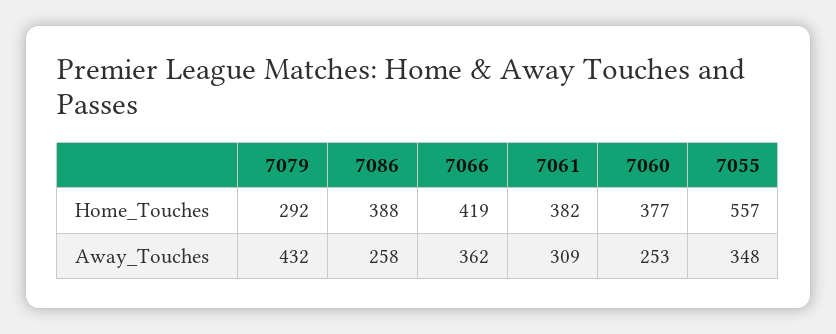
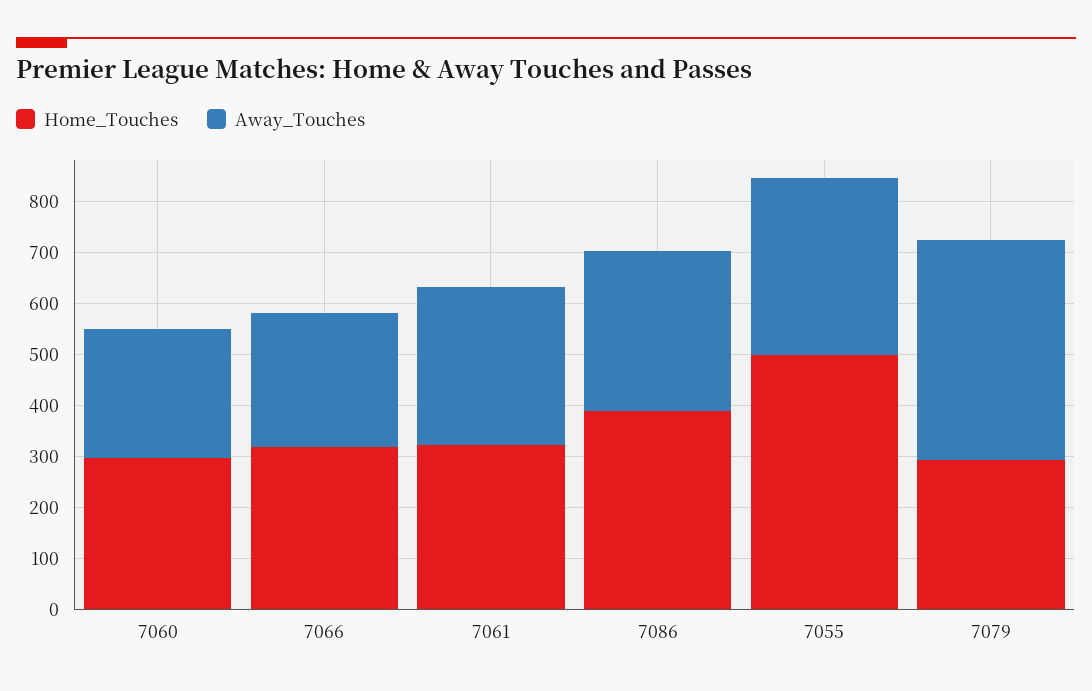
  {
    "Home_Touches": {
      "7079": 292,
      "7086": 388,
-     "7066": 419,
+     "7066": 320,
-     "7061": 382,
+     "7061": 320,
-     "7060": 377,
+     "7060": 300,
-     "7055": 557
+     "7055": 500
    },
    "Away_Touches": {
      "7079": 432,
-     "7086": 258,
+     "7086": 320,
-     "7066": 362,
+     "7066": 260,
      "7061": 309,
      "7060": 253,
      "7055": 348
    }
  }

